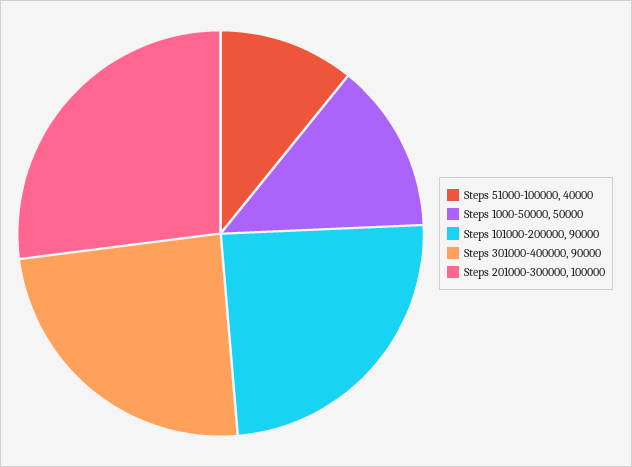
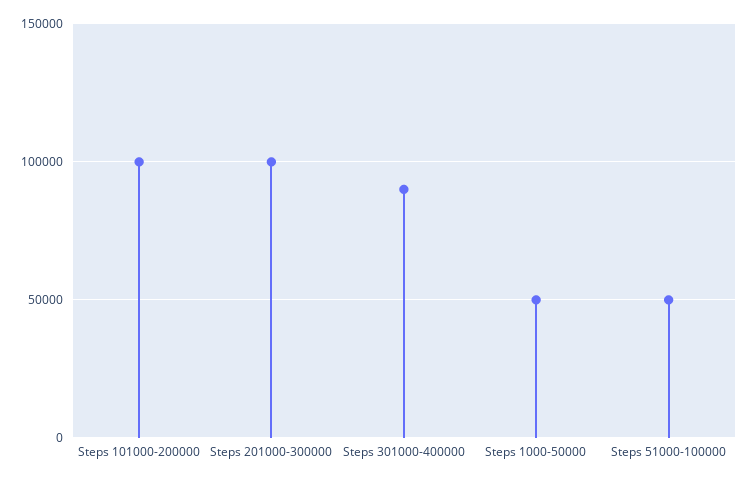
  {
-   "Steps 51000-100000": 40000,
+   "Steps 51000-100000": 50000,
    "Steps 1000-50000": 50000,
-   "Steps 101000-200000": 90000,
+   "Steps 101000-200000": 100000,
    "Steps 301000-400000": 90000,
    "Steps 201000-300000": 100000
  }

